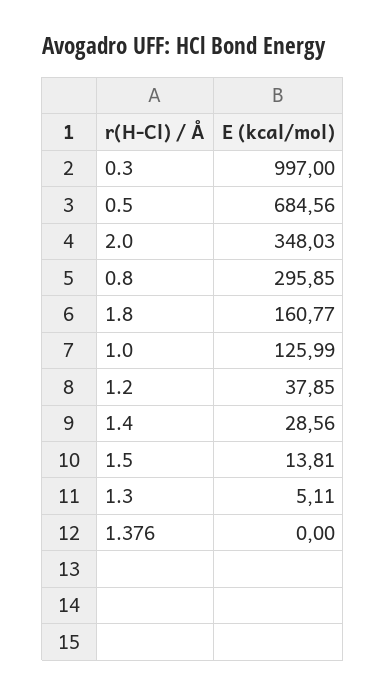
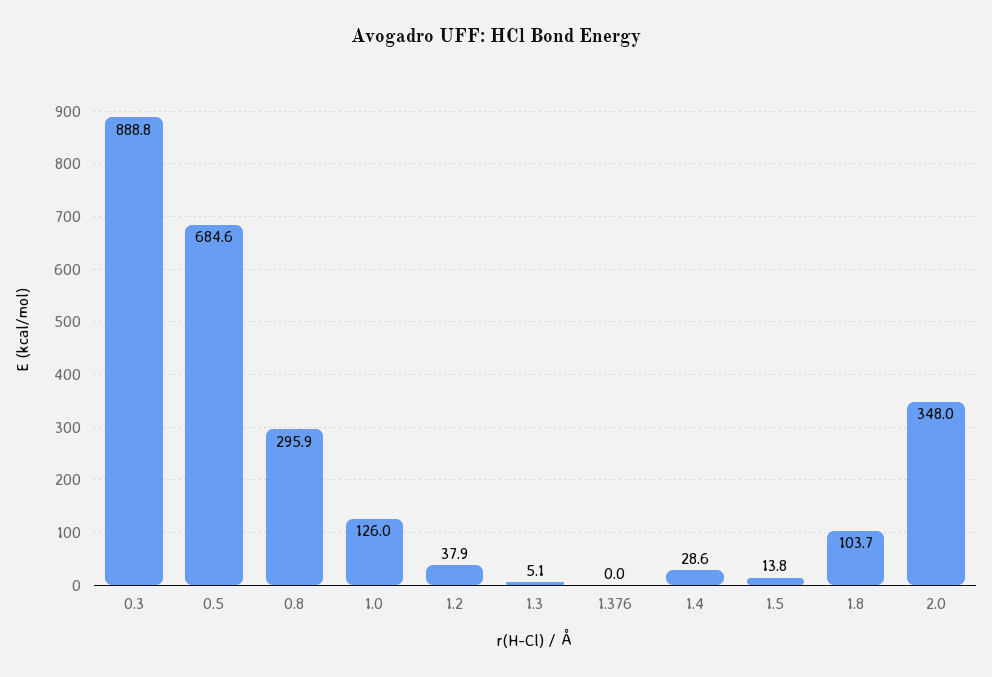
  {
-   "0.3": 997,
+   "0.3": 888.8,
    "0.5": 684.56,
    "2.0": 348.03,
    "0.8": 295.85,
-   "1.8": 160.77,
+   "1.8": 103.7,
    "1.0": 125.99,
    "1.2": 37.85,
    "1.4": 28.56,
    "1.5": 13.81,
    "1.3": 5.11,
    "1.376": 0
  }

